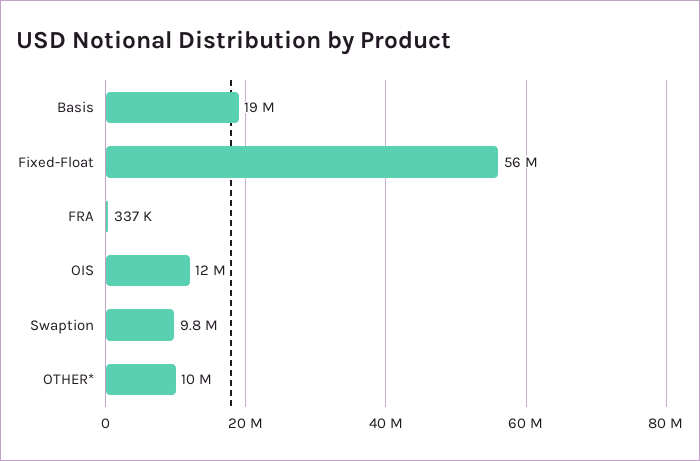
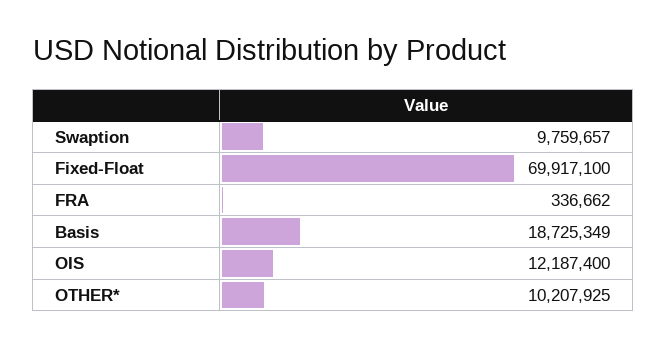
  {
    "Basis": 18725349,
-   "Fixed-Float": 56000000,
+   "Fixed-Float": 69917100,
    "FRA": 336662,
    "OIS": 12187400,
    "Swaption": 9759657,
    "OTHER*": 10207925
  }

